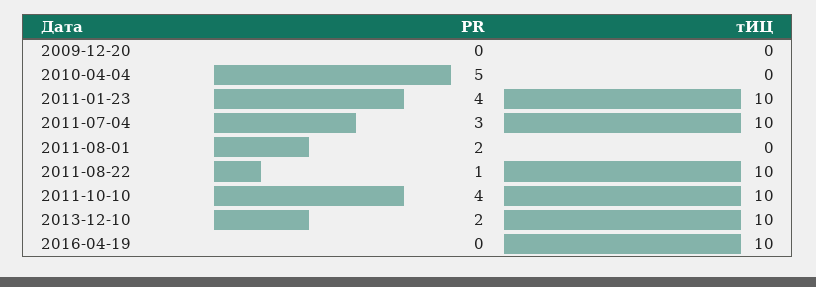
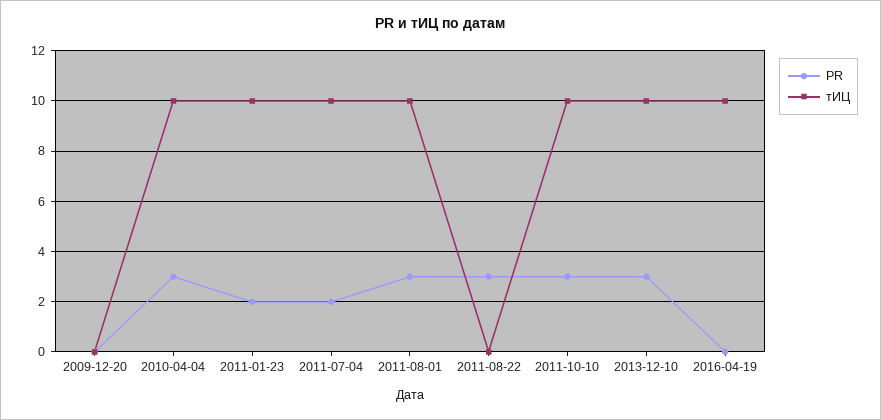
  {
    "PR": {
      "2009-12-20": 0,
-     "2010-04-04": 5,
+     "2010-04-04": 3,
-     "2011-01-23": 4,
+     "2011-01-23": 2,
-     "2011-07-04": 3,
+     "2011-07-04": 2,
-     "2011-08-01": 2,
+     "2011-08-01": 3,
-     "2011-08-22": 1,
+     "2011-08-22": 3,
-     "2011-10-10": 4,
+     "2011-10-10": 3,
-     "2013-12-10": 2,
+     "2013-12-10": 3,
      "2016-04-19": 0
    },
    "тИЦ": {
      "2009-12-20": 0,
-     "2010-04-04": 0,
+     "2010-04-04": 10,
      "2011-01-23": 10,
      "2011-07-04": 10,
-     "2011-08-01": 0,
+     "2011-08-01": 10,
-     "2011-08-22": 10,
+     "2011-08-22": 0,
      "2011-10-10": 10,
      "2013-12-10": 10,
      "2016-04-19": 10
    }
  }

